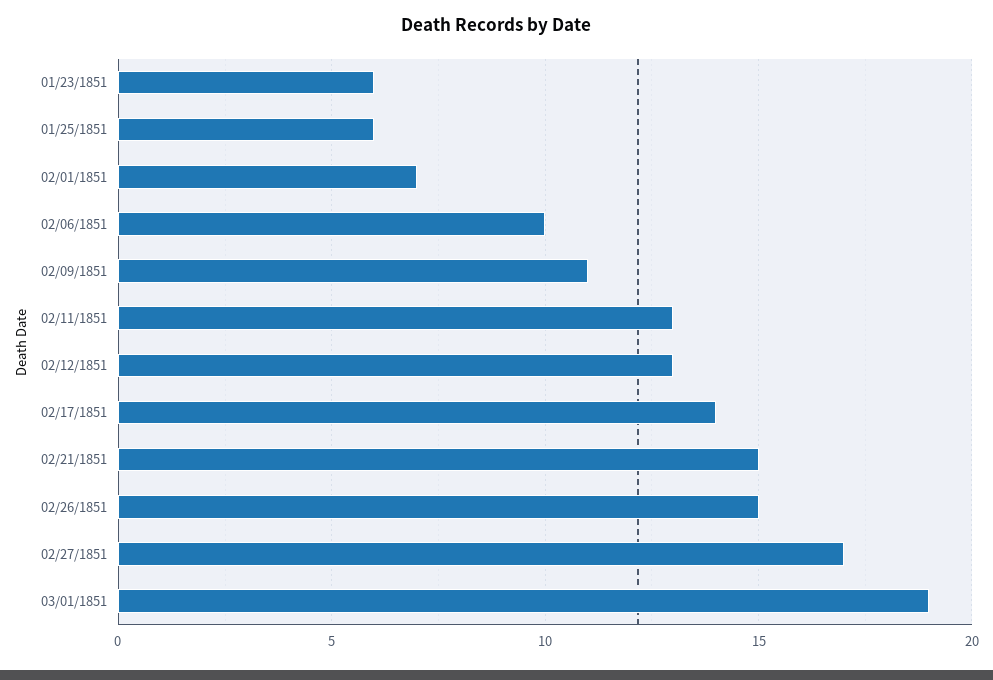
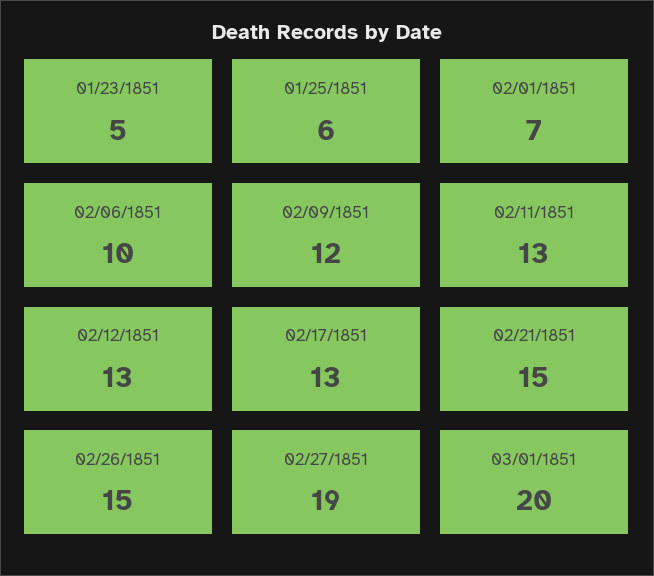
  {
-   "01/23/1851": 6,
+   "01/23/1851": 5,
    "01/25/1851": 6,
    "02/01/1851": 7,
    "02/06/1851": 10,
-   "02/09/1851": 11,
+   "02/09/1851": 12,
    "02/11/1851": 13,
    "02/12/1851": 13,
-   "02/17/1851": 14,
+   "02/17/1851": 13,
    "02/21/1851": 15,
    "02/26/1851": 15,
-   "02/27/1851": 17,
+   "02/27/1851": 19,
-   "03/01/1851": 19
+   "03/01/1851": 20
  }

